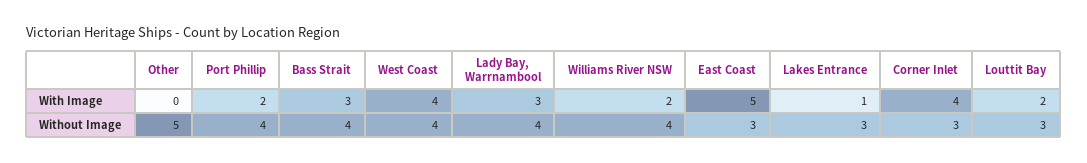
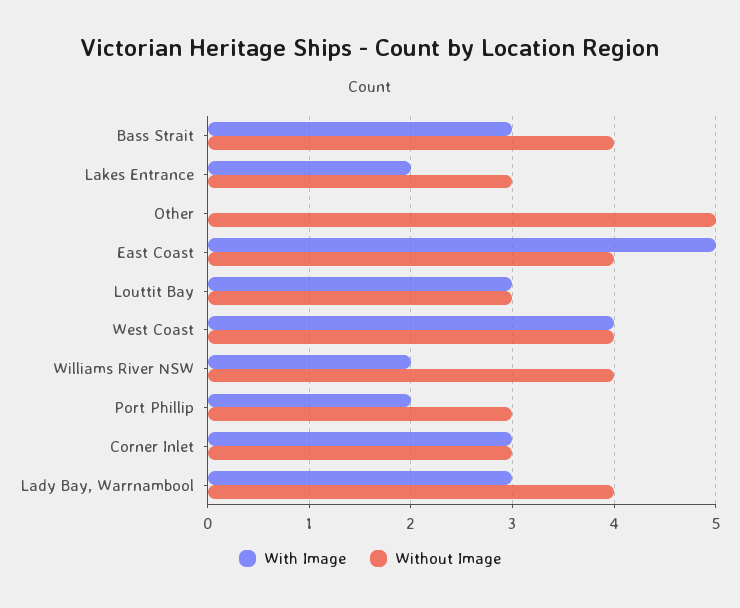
  {
    "With Image": {
      "Other": 0,
      "Port Phillip": 2,
      "Bass Strait": 3,
      "West Coast": 4,
      "Lady Bay, Warrnambool": 3,
      "Williams River NSW": 2,
      "East Coast": 5,
-     "Lakes Entrance": 1,
+     "Lakes Entrance": 2,
-     "Corner Inlet": 4,
+     "Corner Inlet": 3,
-     "Louttit Bay": 2
+     "Louttit Bay": 3
    },
    "Without Image": {
      "Other": 5,
-     "Port Phillip": 4,
+     "Port Phillip": 3,
      "Bass Strait": 4,
      "West Coast": 4,
      "Lady Bay, Warrnambool": 4,
      "Williams River NSW": 4,
-     "East Coast": 3,
+     "East Coast": 4,
      "Lakes Entrance": 3,
      "Corner Inlet": 3,
      "Louttit Bay": 3
    }
  }

